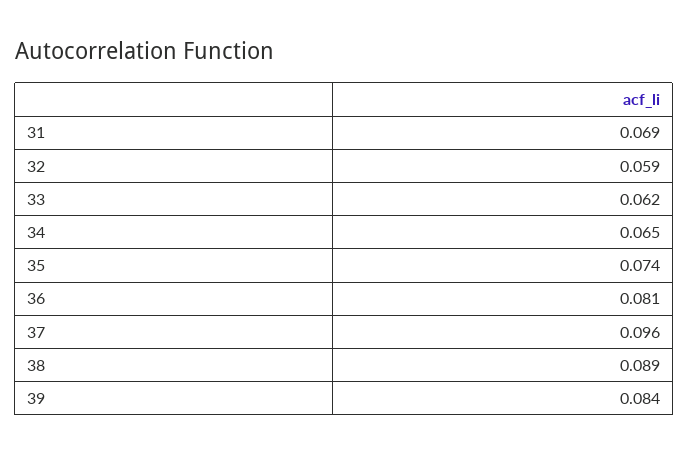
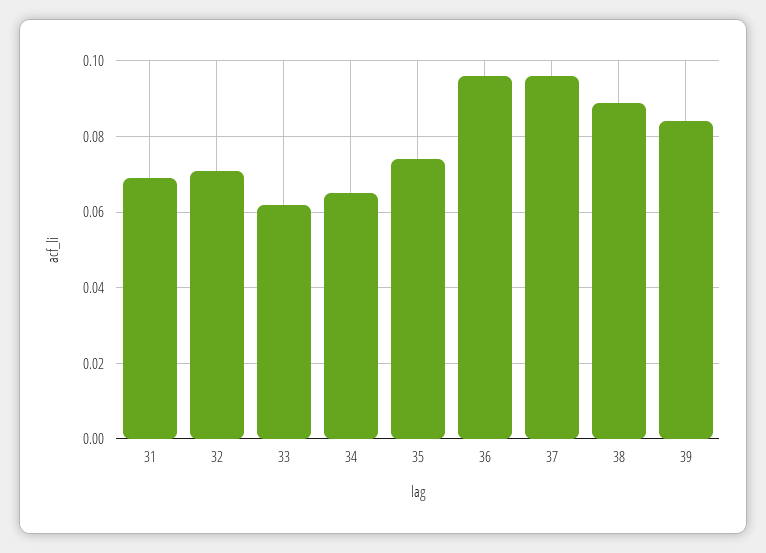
  {
    "31": 0.069,
-   "32": 0.059,
+   "32": 0.07,
    "33": 0.062,
    "34": 0.065,
    "35": 0.074,
-   "36": 0.081,
+   "36": 0.095,
    "37": 0.096,
    "38": 0.089,
    "39": 0.084
  }

